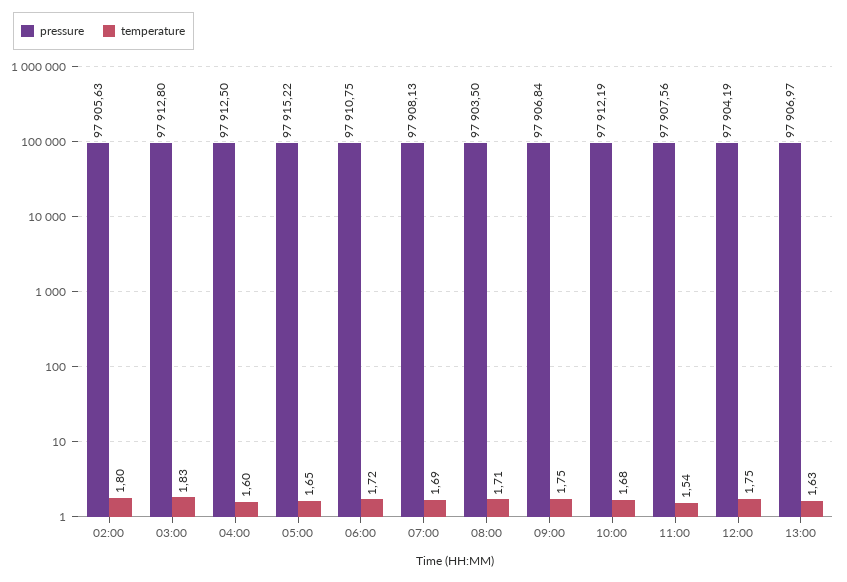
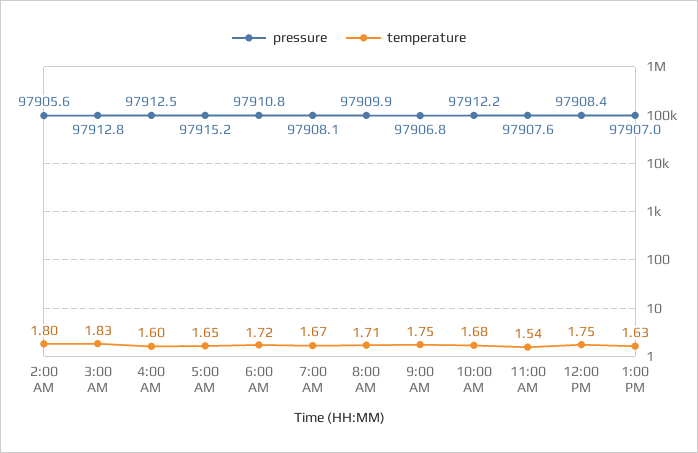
  {
    "pressure": {
      "02:00": 97905.63,
      "03:00": 97912.8,
      "04:00": 97912.5,
      "05:00": 97915.22,
      "06:00": 97910.75,
      "07:00": 97908.13,
-     "08:00": 97903.5,
+     "08:00": 97909.9,
      "09:00": 97906.84,
      "10:00": 97912.19,
      "11:00": 97907.56,
-     "12:00": 97904.19,
+     "12:00": 97908.4,
      "13:00": 97906.97
    },
    "temperature": {
      "02:00": 1.8,
      "03:00": 1.83,
      "04:00": 1.6,
      "05:00": 1.65,
      "06:00": 1.72,
-     "07:00": 1.69,
+     "07:00": 1.67,
      "08:00": 1.71,
      "09:00": 1.75,
      "10:00": 1.68,
      "11:00": 1.54,
      "12:00": 1.75,
      "13:00": 1.63
    }
  }

